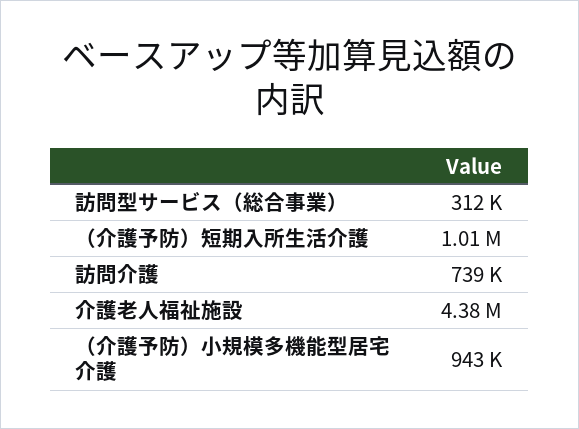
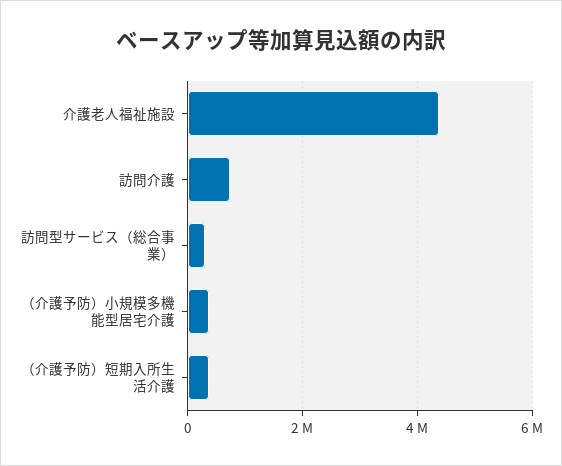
  {
    "訪問型サービス（総合事業）": 312000,
-   "（介護予防）短期入所生活介護": 1010000,
+   "（介護予防）短期入所生活介護": 400000,
    "訪問介護": 739000,
    "介護老人福祉施設": 4380000,
-   "（介護予防）小規模多機能型居宅介護": 943000
+   "（介護予防）小規模多機能型居宅介護": 400000
  }

